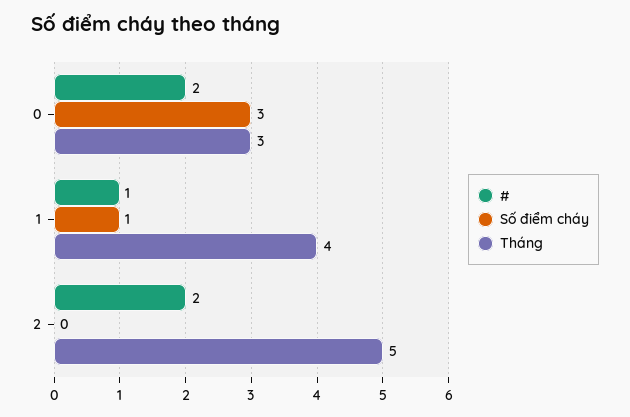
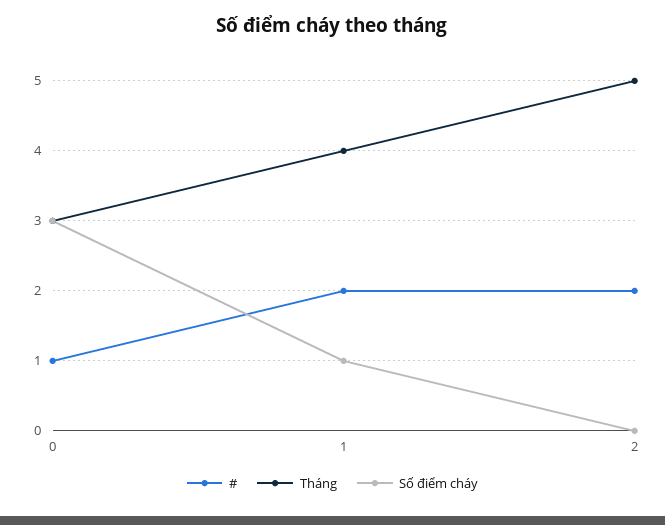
  {
    "#": {
-     "0": 2,
+     "0": 1,
-     "1": 1,
+     "1": 2,
      "2": 2
    },
    "Số điểm cháy": {
      "0": 3,
      "1": 1,
      "2": 0
    },
    "Tháng": {
      "0": 3,
      "1": 4,
      "2": 5
    }
  }

